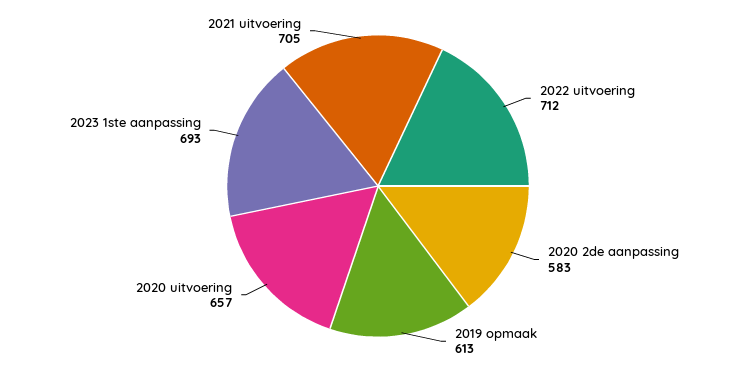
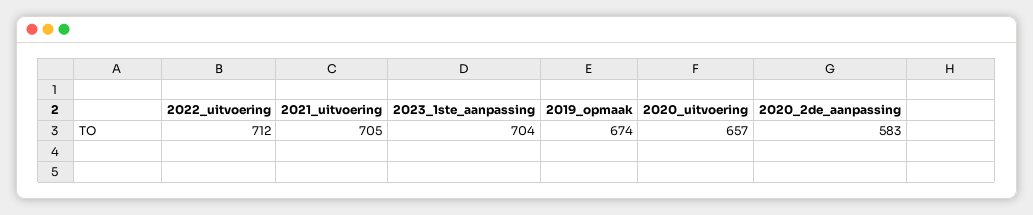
  {
    "2022 uitvoering": 712,
    "2020 2de aanpassing": 583,
-   "2019 opmaak": 613,
+   "2019 opmaak": 674,
    "2020 uitvoering": 657,
-   "2023 1ste aanpassing": 693,
+   "2023 1ste aanpassing": 704,
    "2021 uitvoering": 705
  }

